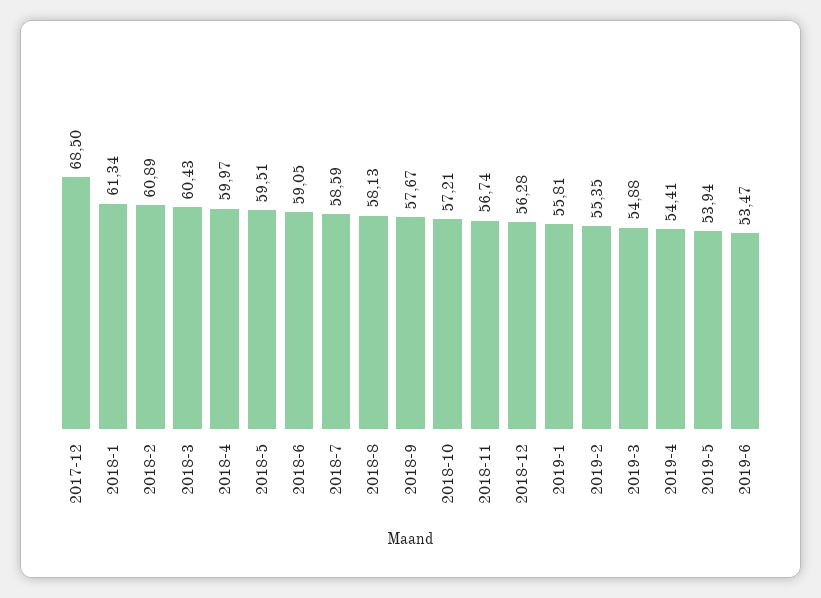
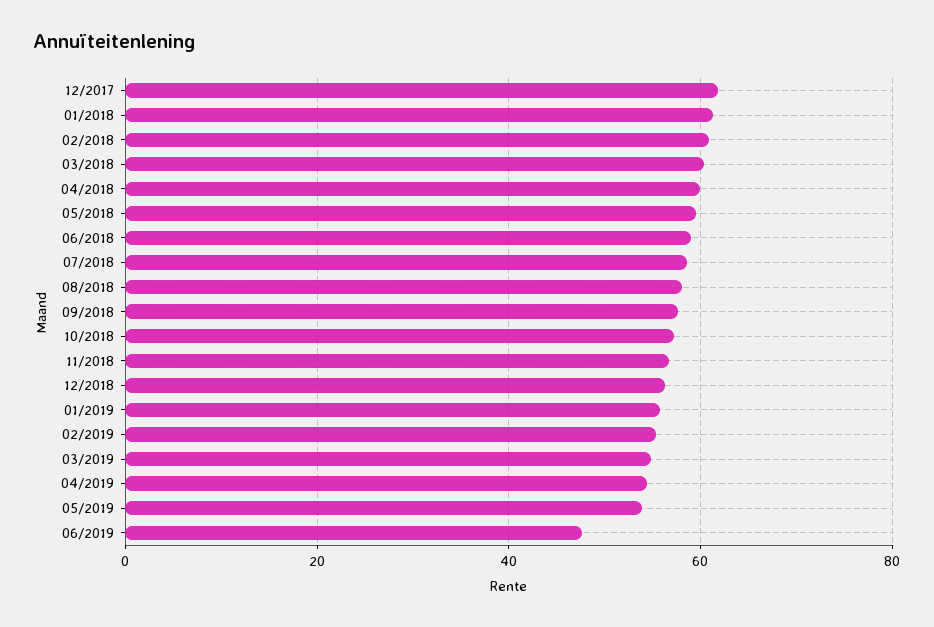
  {
-   "2017-12": 68.5,
+   "2017-12": 62,
    "2018-1": 61.34,
    "2018-2": 60.89,
    "2018-3": 60.43,
    "2018-4": 59.97,
    "2018-5": 59.51,
    "2018-6": 59.05,
    "2018-7": 58.59,
    "2018-8": 58.13,
    "2018-9": 57.67,
    "2018-10": 57.21,
    "2018-11": 56.74,
    "2018-12": 56.28,
    "2019-1": 55.81,
    "2019-2": 55.35,
    "2019-3": 54.88,
    "2019-4": 54.41,
    "2019-5": 53.94,
-   "2019-6": 53.47
+   "2019-6": 48
  }

